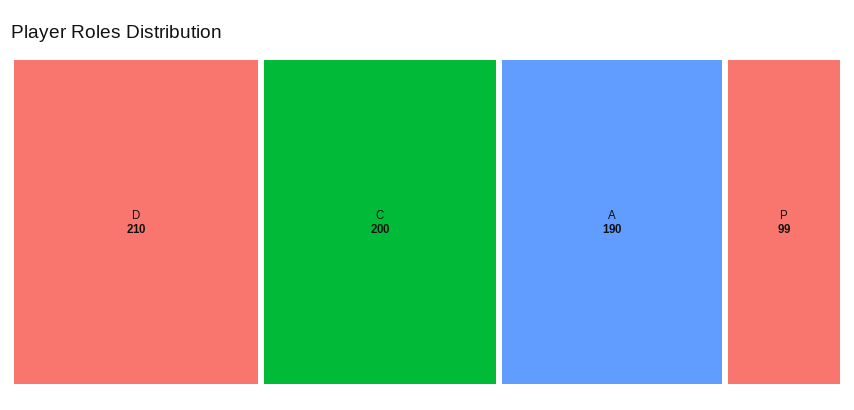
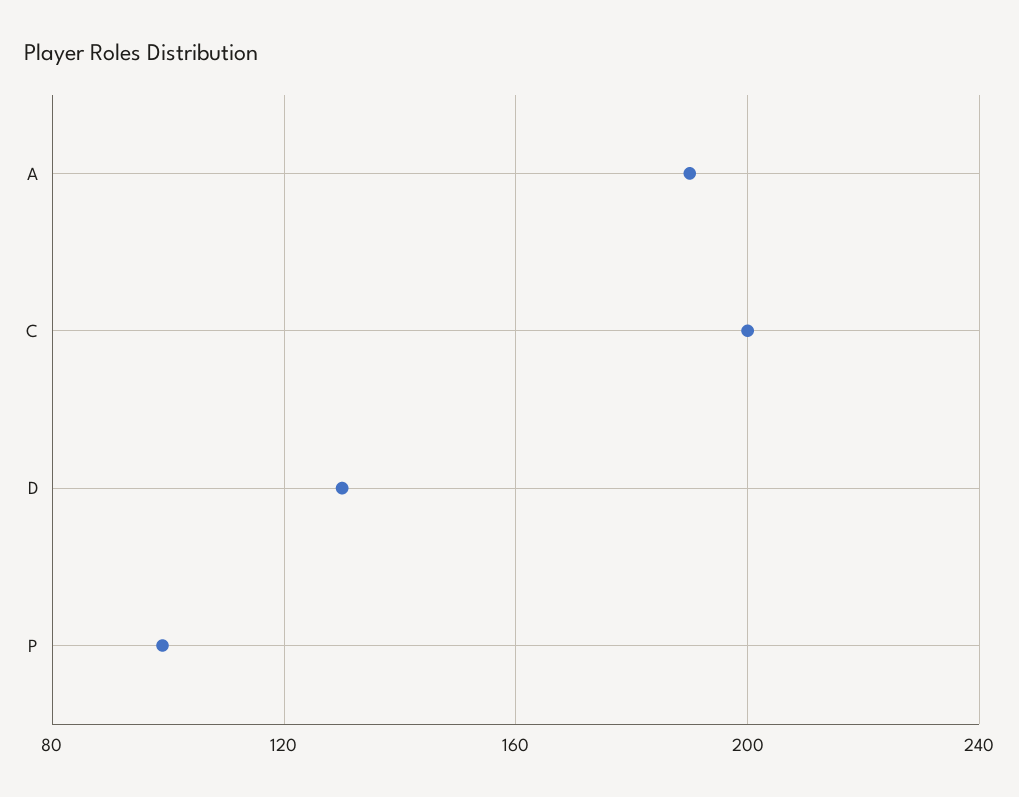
  {
-   "D": 210,
+   "D": 130,
    "C": 200,
    "A": 190,
    "P": 99
  }

